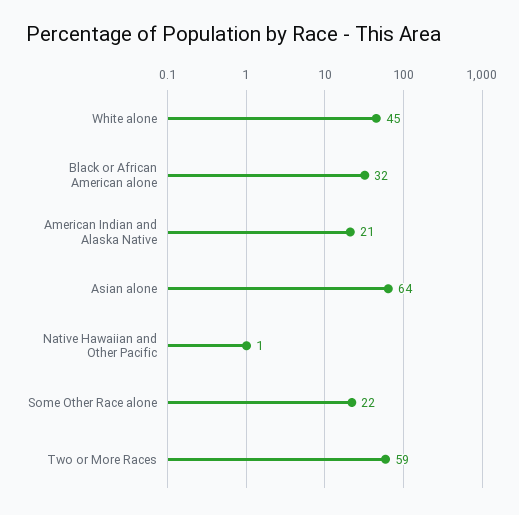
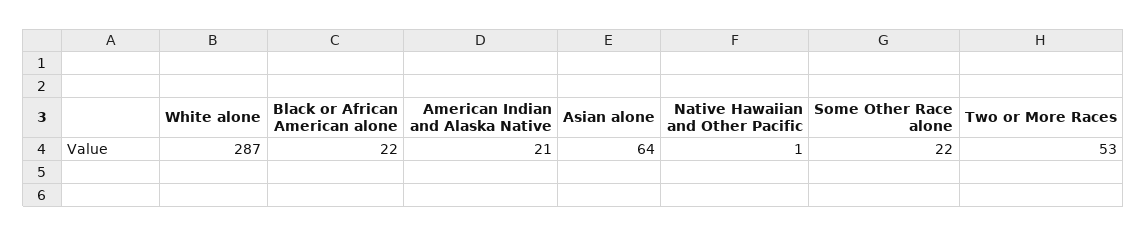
  {
-   "White alone": 45,
+   "White alone": 287,
-   "Black or African American alone": 32,
+   "Black or African American alone": 22,
    "American Indian and Alaska Native": 21,
    "Asian alone": 64,
    "Native Hawaiian and Other Pacific": 1,
    "Some Other Race alone": 22,
-   "Two or More Races": 59
+   "Two or More Races": 53
  }

